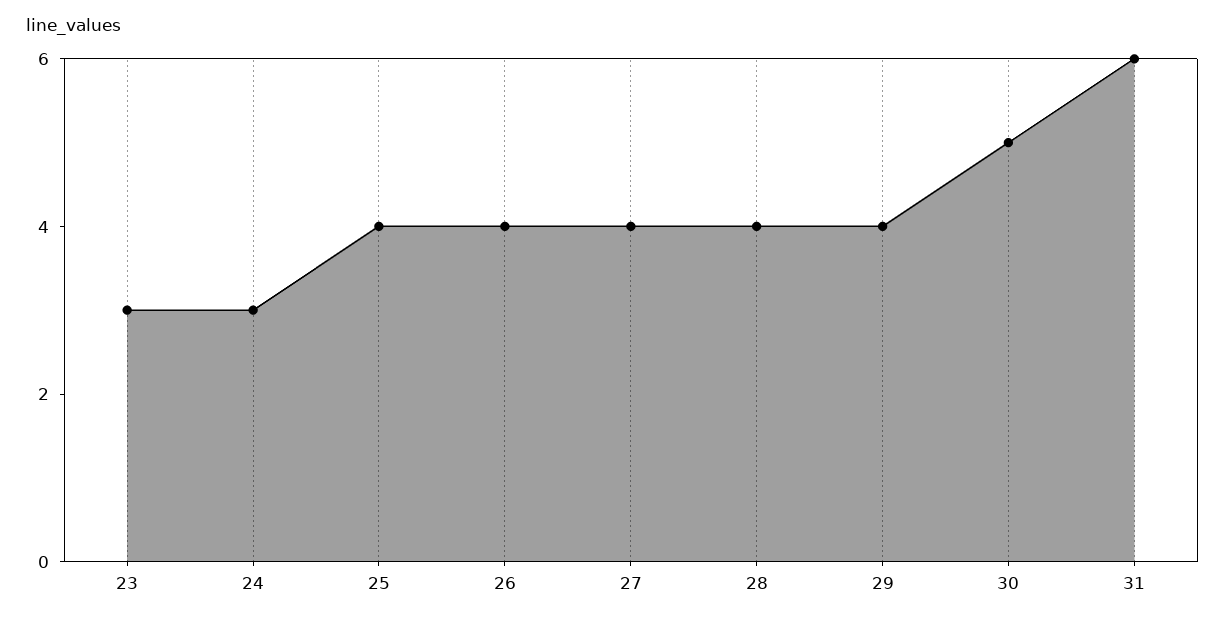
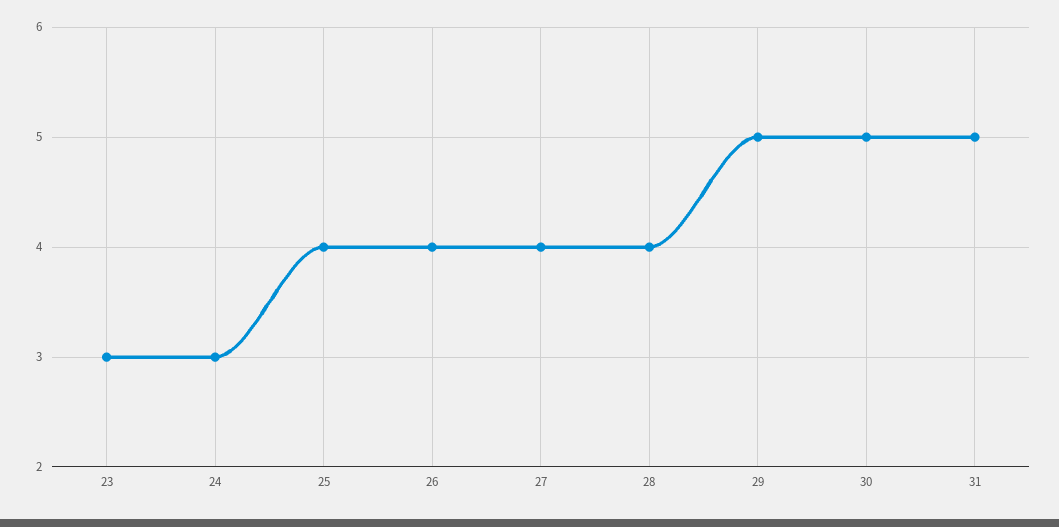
  {
    "23": 3,
    "24": 3,
    "25": 4,
    "26": 4,
    "27": 4,
    "28": 4,
-   "29": 4,
+   "29": 5,
    "30": 5,
-   "31": 6
+   "31": 5
  }

